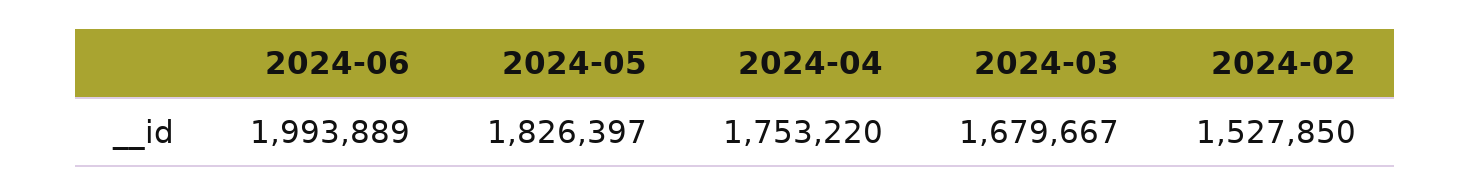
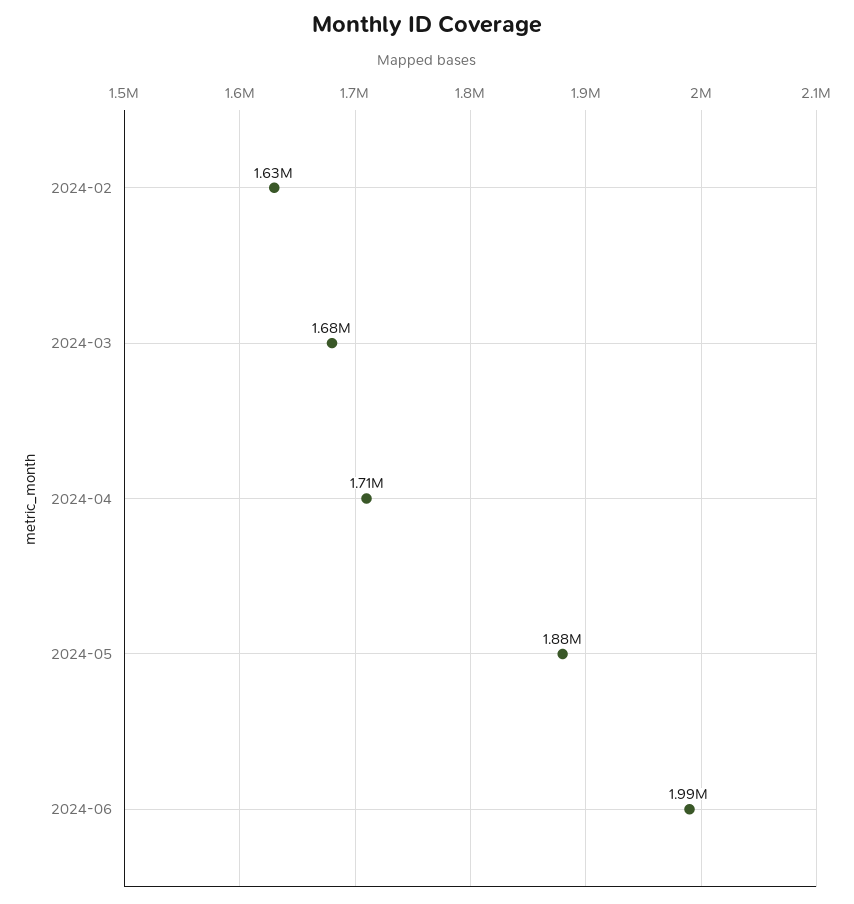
  {
    "2024-06": 1993889,
-   "2024-05": 1826397,
+   "2024-05": 1880000,
-   "2024-04": 1753220,
+   "2024-04": 1710000,
    "2024-03": 1679667,
-   "2024-02": 1527850
+   "2024-02": 1630000
  }

